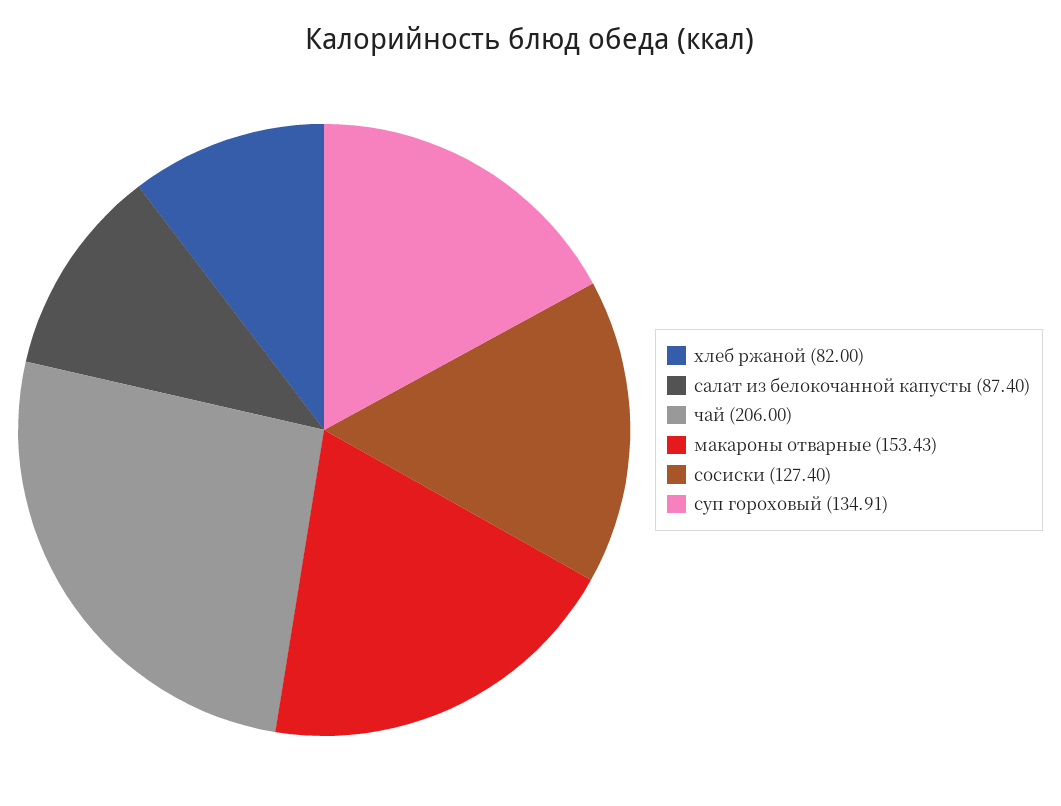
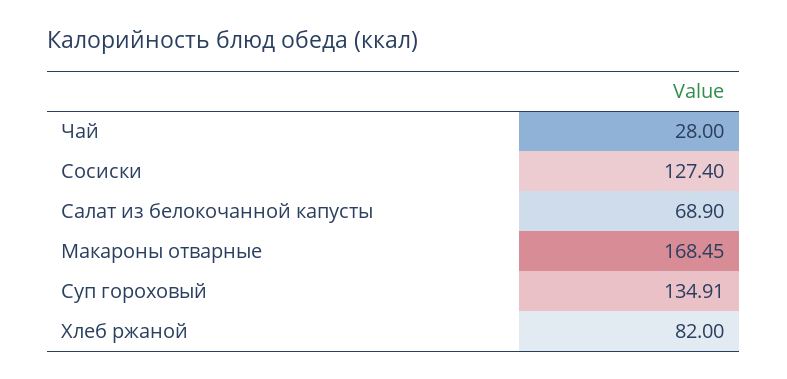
  {
    "хлеб ржаной": 82,
-   "салат из белокочанной капусты": 87.4,
+   "салат из белокочанной капусты": 68.9,
-   "чай": 206,
+   "чай": 28,
-   "макароны отварные": 153.43,
+   "макароны отварные": 168.45,
    "сосиски": 127.4,
    "суп гороховый": 134.91
  }

